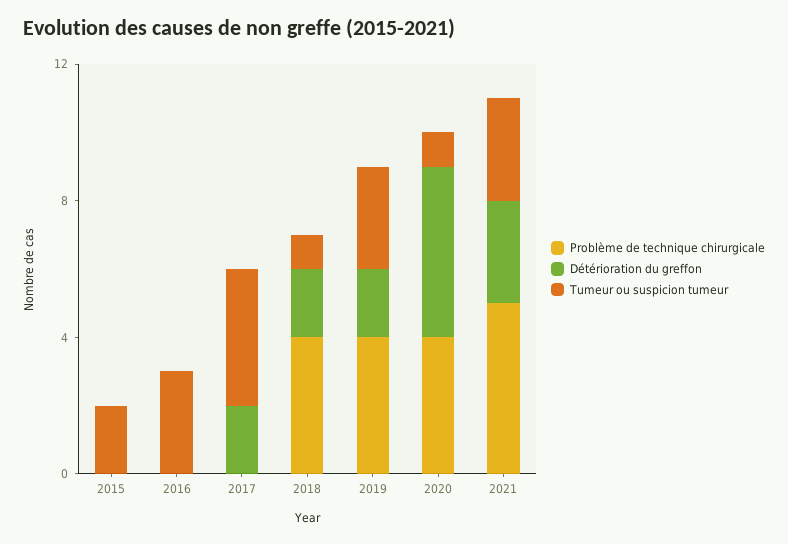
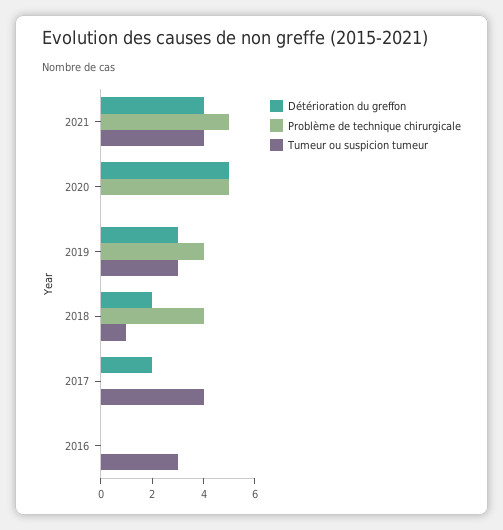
  {
    "Problème de technique chirurgicale": {
-     "2015": 0,
      "2016": 0,
      "2017": 0,
      "2018": 4,
      "2019": 4,
-     "2020": 4,
+     "2020": 5,
      "2021": 5
    },
    "Détérioration du greffon": {
-     "2015": 0,
      "2016": 0,
      "2017": 2,
      "2018": 2,
-     "2019": 2,
+     "2019": 3,
      "2020": 5,
-     "2021": 3
+     "2021": 4
    },
    "Tumeur ou suspicion tumeur": {
-     "2015": 2,
      "2016": 3,
      "2017": 4,
      "2018": 1,
      "2019": 3,
-     "2020": 1,
+     "2020": 0,
-     "2021": 3
+     "2021": 4
    }
  }

